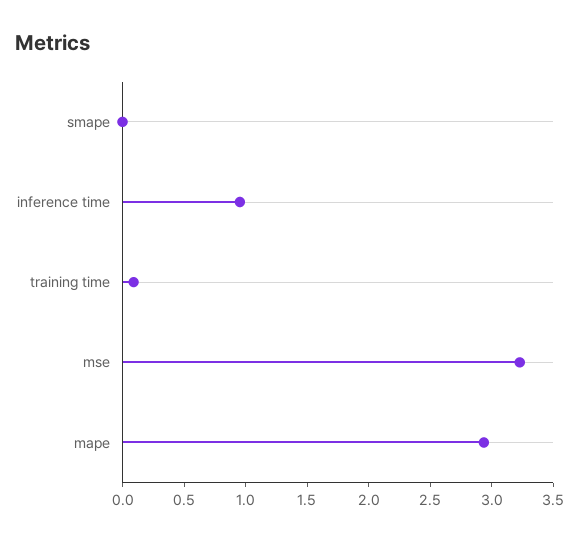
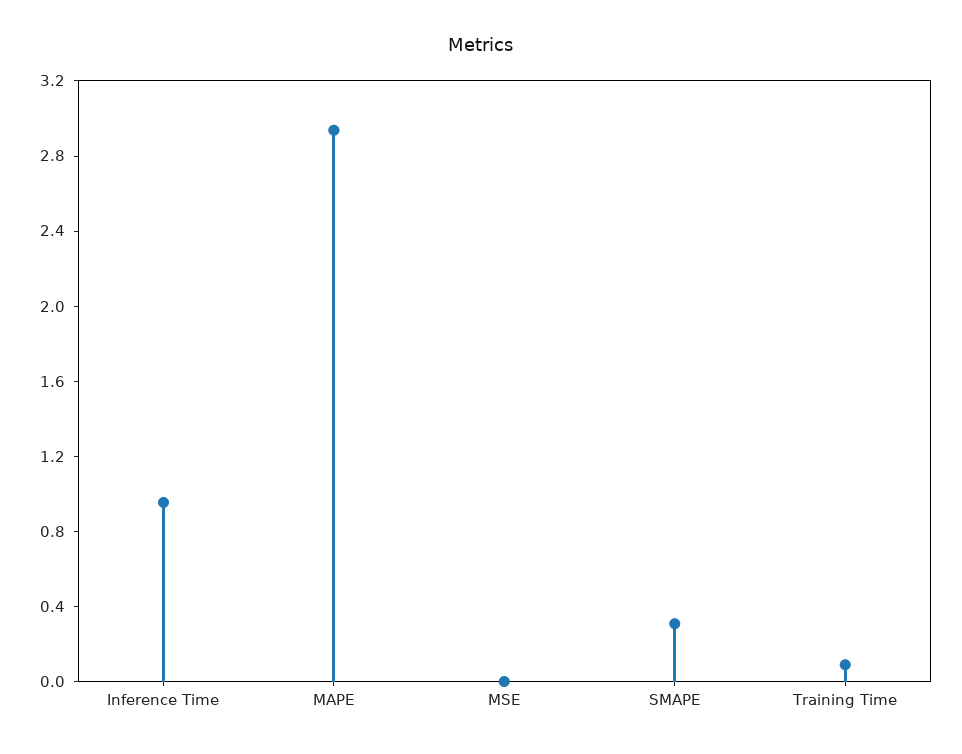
  {
-   "smape": 0,
+   "smape": 0.3,
    "inference time": 1,
    "training time": 0.1,
-   "mse": 3.2,
+   "mse": 0,
    "mape": 2.9
  }

